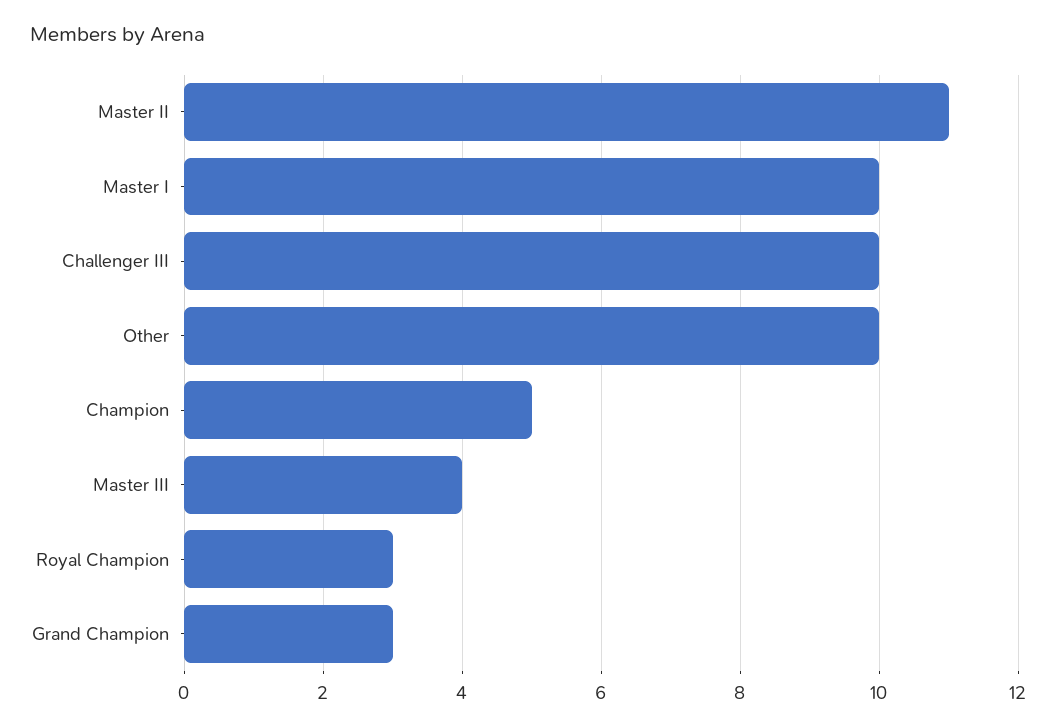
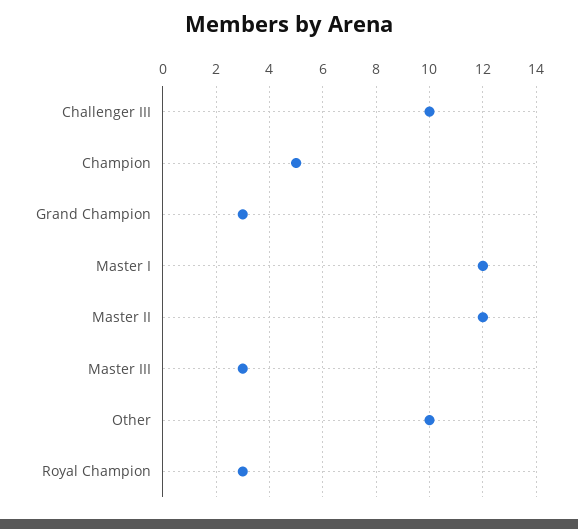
  {
-   "Master II": 11,
+   "Master II": 12,
-   "Master I": 10,
+   "Master I": 12,
    "Challenger III": 10,
    "Other": 10,
    "Champion": 5,
-   "Master III": 4,
+   "Master III": 3,
    "Royal Champion": 3,
    "Grand Champion": 3
  }

